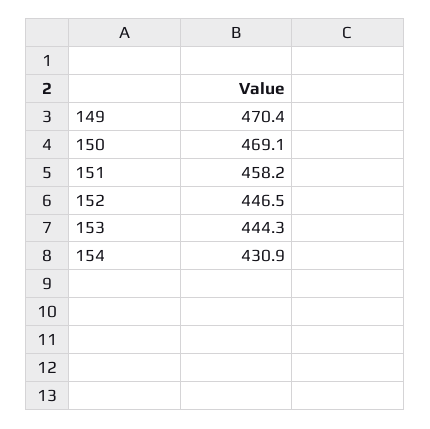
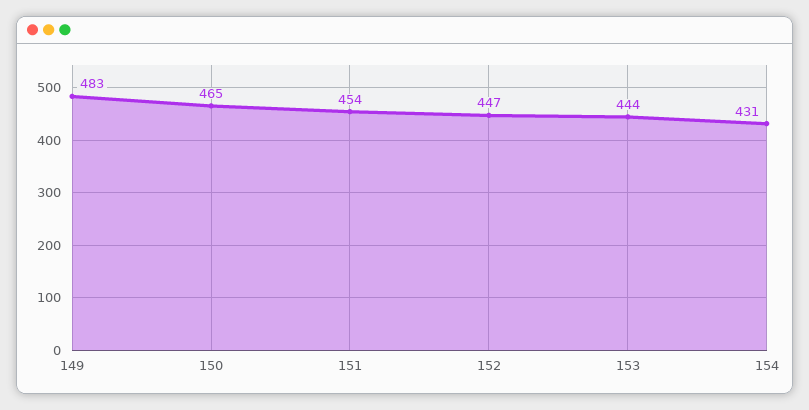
  {
-   "149": 470.4,
+   "149": 483,
-   "150": 469.1,
+   "150": 465,
-   "151": 458.2,
+   "151": 454,
    "152": 446.5,
    "153": 444.3,
    "154": 430.9
  }

